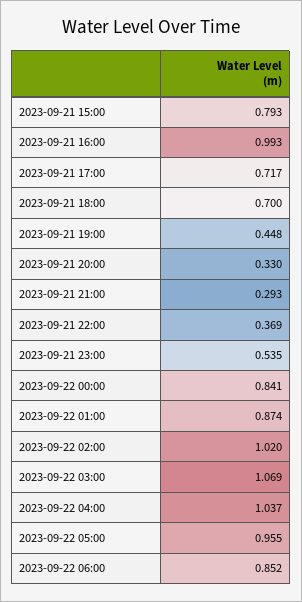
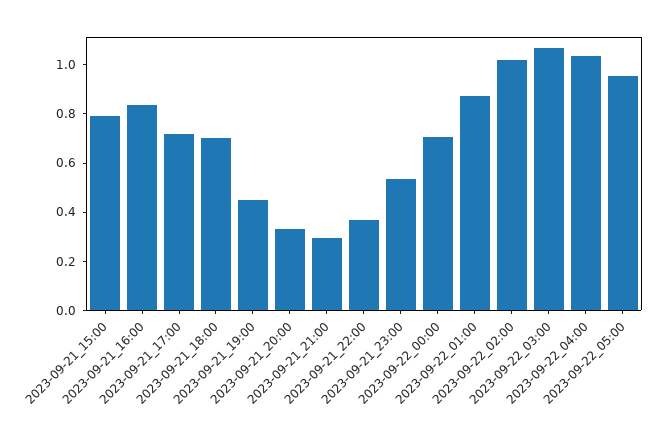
  {
    "2023-09-21 15:00": 0.793,
-   "2023-09-21 16:00": 0.993,
+   "2023-09-21 16:00": 0.85,
    "2023-09-21 17:00": 0.717,
    "2023-09-21 18:00": 0.7,
    "2023-09-21 19:00": 0.448,
    "2023-09-21 20:00": 0.33,
    "2023-09-21 21:00": 0.293,
    "2023-09-21 22:00": 0.369,
    "2023-09-21 23:00": 0.535,
-   "2023-09-22 00:00": 0.841,
+   "2023-09-22 00:00": 0.7,
    "2023-09-22 01:00": 0.874,
    "2023-09-22 02:00": 1.02,
    "2023-09-22 03:00": 1.069,
    "2023-09-22 04:00": 1.037,
-   "2023-09-22 05:00": 0.955,
+   "2023-09-22 05:00": 0.955
-   "2023-09-22 06:00": 0.852
  }

